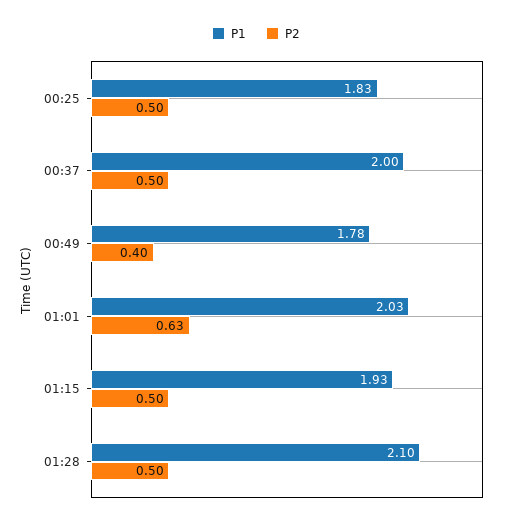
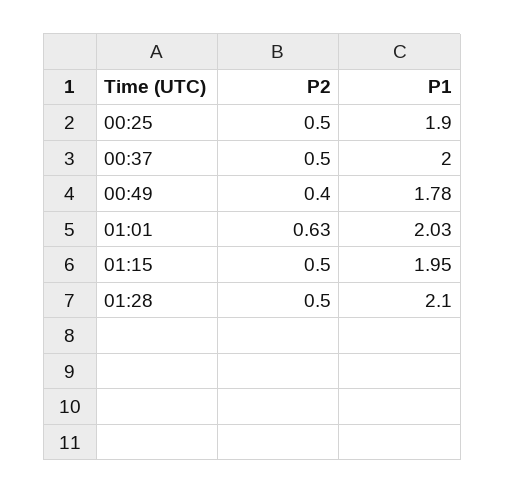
  {
    "P1": {
-     "00:25": 1.83,
+     "00:25": 1.9,
      "00:37": 2,
      "00:49": 1.78,
      "01:01": 2.03,
-     "01:15": 1.93,
+     "01:15": 1.95,
      "01:28": 2.1
    },
    "P2": {
      "00:25": 0.5,
      "00:37": 0.5,
      "00:49": 0.4,
      "01:01": 0.63,
      "01:15": 0.5,
      "01:28": 0.5
    }
  }

